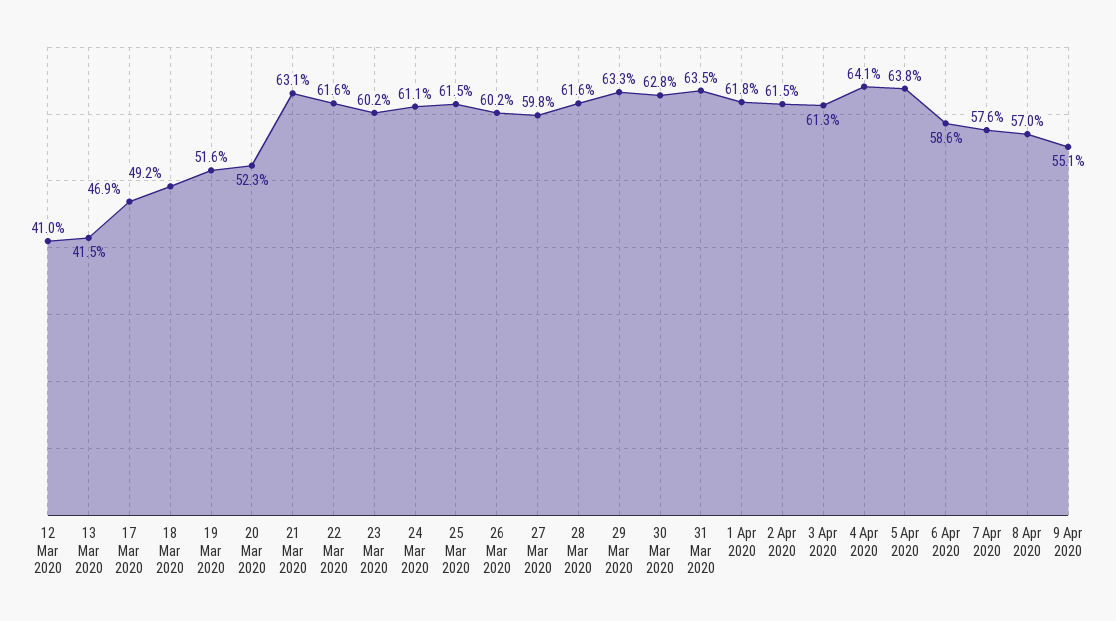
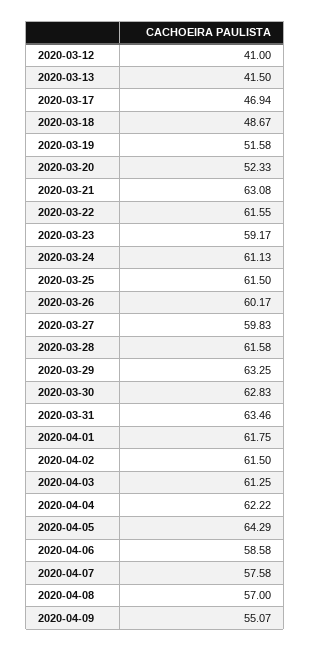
  {
    "12 Mar 2020": 41,
    "13 Mar 2020": 41.5,
    "17 Mar 2020": 46.94,
-   "18 Mar 2020": 49.2,
+   "18 Mar 2020": 48.67,
    "19 Mar 2020": 51.58,
    "20 Mar 2020": 52.33,
    "21 Mar 2020": 63.08,
    "22 Mar 2020": 61.55,
-   "23 Mar 2020": 60.2,
+   "23 Mar 2020": 59.17,
    "24 Mar 2020": 61.13,
    "25 Mar 2020": 61.5,
    "26 Mar 2020": 60.17,
    "27 Mar 2020": 59.83,
    "28 Mar 2020": 61.58,
    "29 Mar 2020": 63.25,
    "30 Mar 2020": 62.83,
    "31 Mar 2020": 63.46,
    "1 Apr 2020": 61.75,
    "2 Apr 2020": 61.5,
    "3 Apr 2020": 61.25,
-   "4 Apr 2020": 64.1,
+   "4 Apr 2020": 62.22,
-   "5 Apr 2020": 63.8,
+   "5 Apr 2020": 64.29,
    "6 Apr 2020": 58.58,
    "7 Apr 2020": 57.58,
    "8 Apr 2020": 57,
    "9 Apr 2020": 55.07
  }

